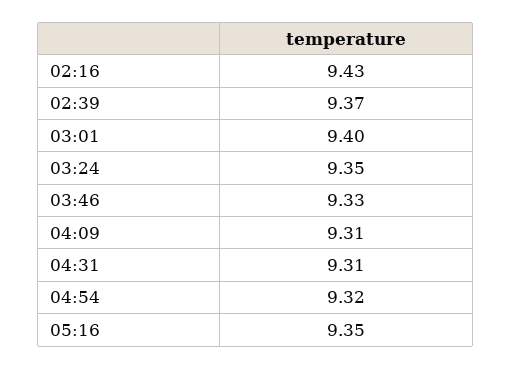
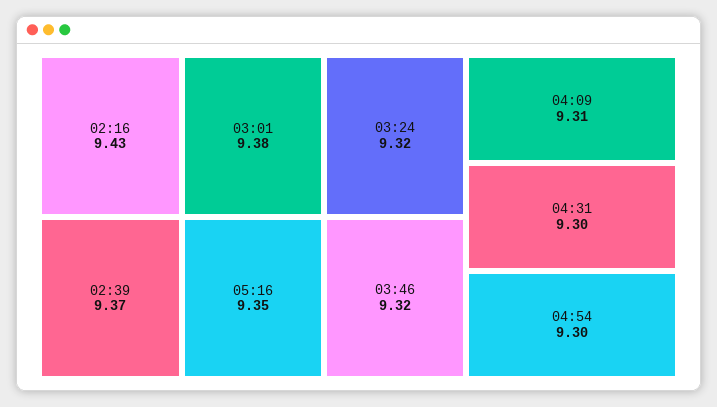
  {
    "02:16": 9.43,
    "02:39": 9.37,
-   "03:01": 9.4,
+   "03:01": 9.38,
-   "03:24": 9.35,
+   "03:24": 9.32,
-   "03:46": 9.33,
+   "03:46": 9.32,
    "04:09": 9.31,
-   "04:31": 9.31,
+   "04:31": 9.3,
-   "04:54": 9.32,
+   "04:54": 9.3,
    "05:16": 9.35
  }

